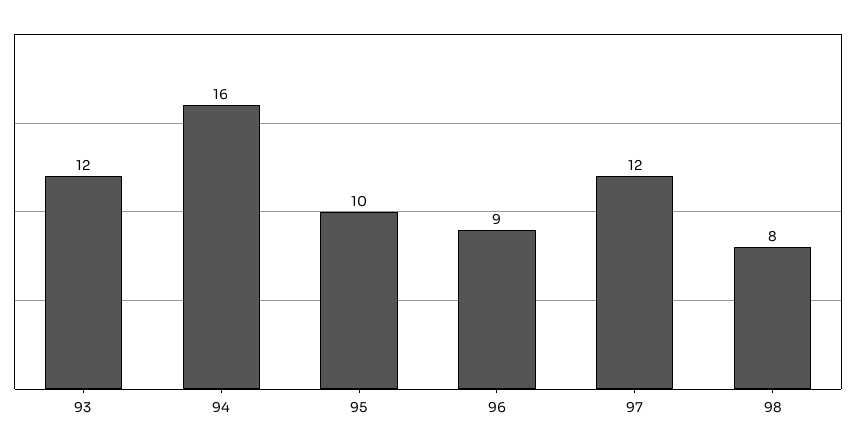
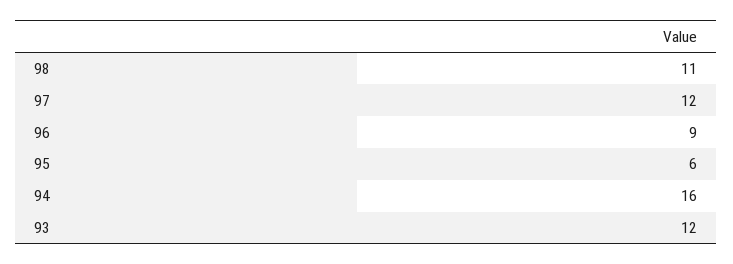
  {
    "93": 12,
    "94": 16,
-   "95": 10,
+   "95": 6,
    "96": 9,
    "97": 12,
-   "98": 8
+   "98": 11
  }

